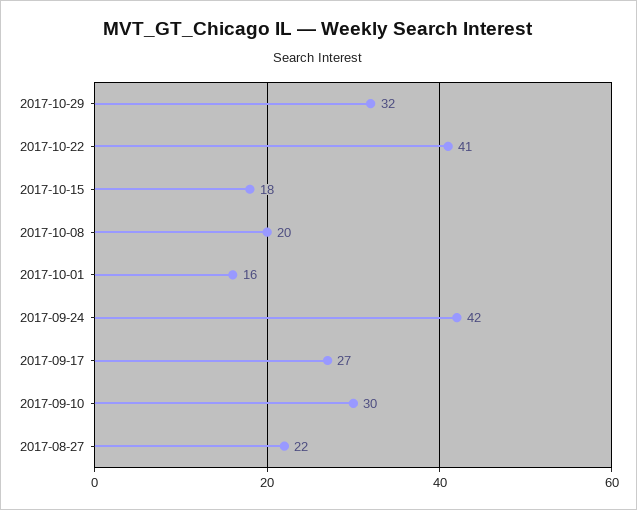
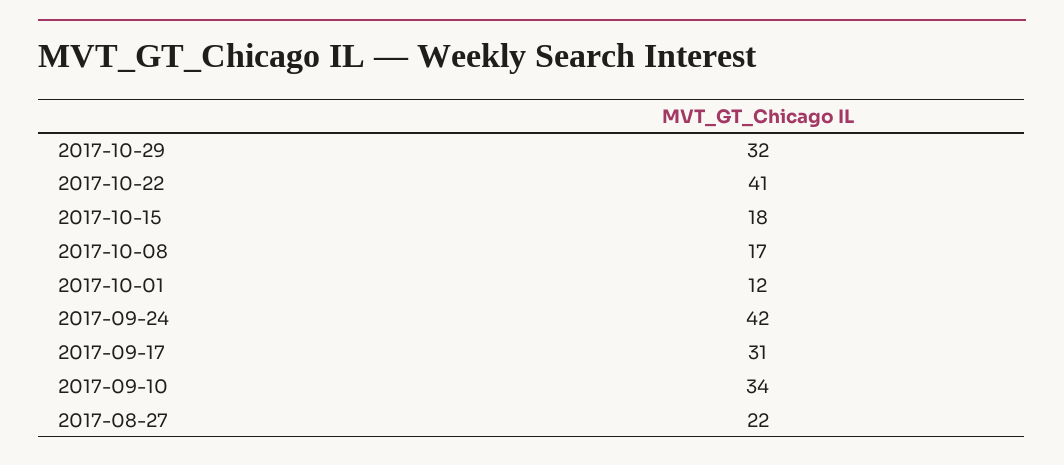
  {
    "2017-10-29": 32,
    "2017-10-22": 41,
    "2017-10-15": 18,
-   "2017-10-08": 20,
+   "2017-10-08": 17,
-   "2017-10-01": 16,
+   "2017-10-01": 12,
    "2017-09-24": 42,
-   "2017-09-17": 27,
+   "2017-09-17": 31,
-   "2017-09-10": 30,
+   "2017-09-10": 34,
    "2017-08-27": 22
  }

